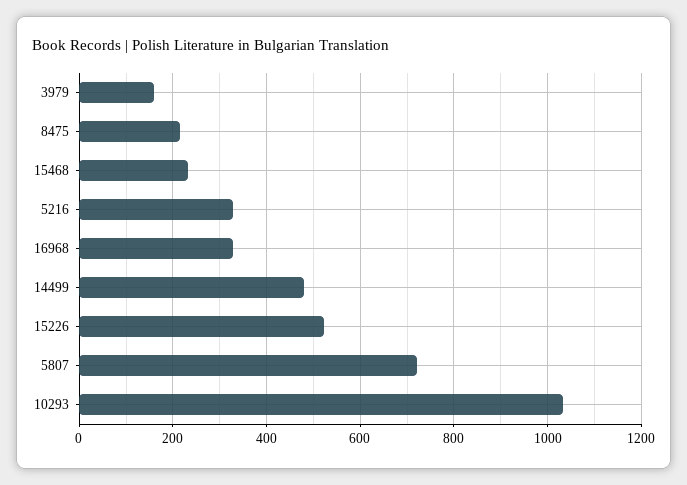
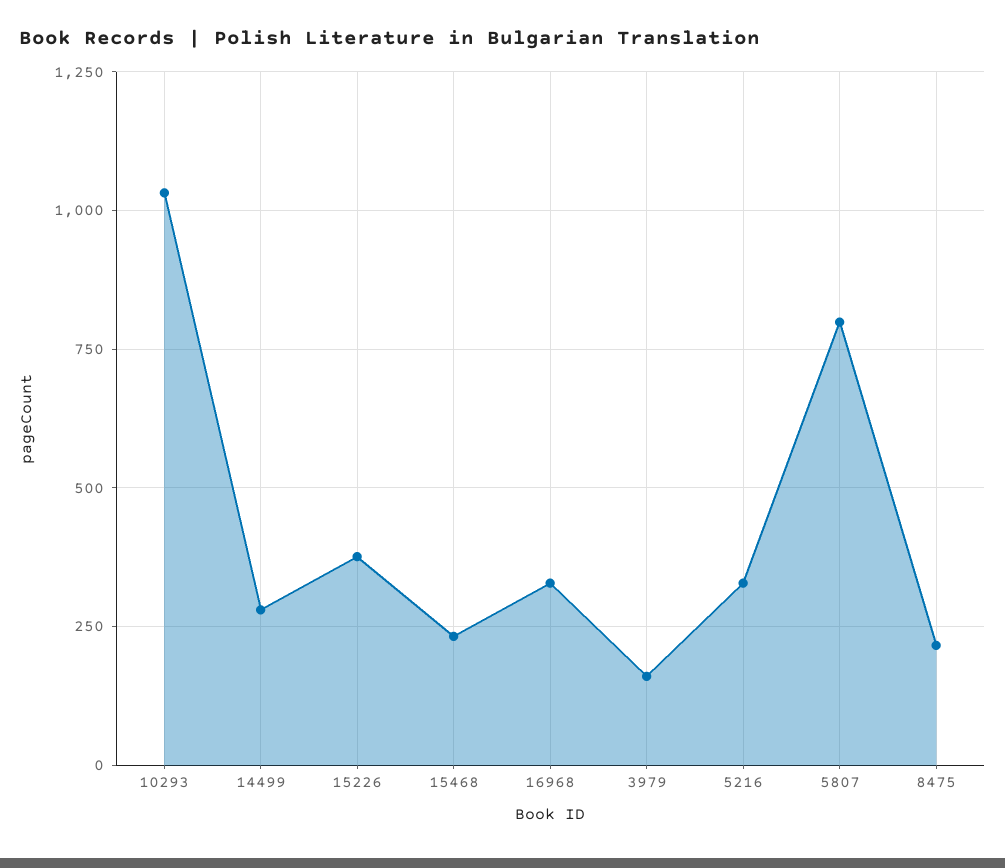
  {
    "3979": 160,
    "8475": 220,
    "15468": 240,
    "5216": 320,
    "16968": 320,
-   "14499": 480,
+   "14499": 275,
-   "15226": 520,
+   "15226": 375,
-   "5807": 720,
+   "5807": 800,
    "10293": 1040
  }

